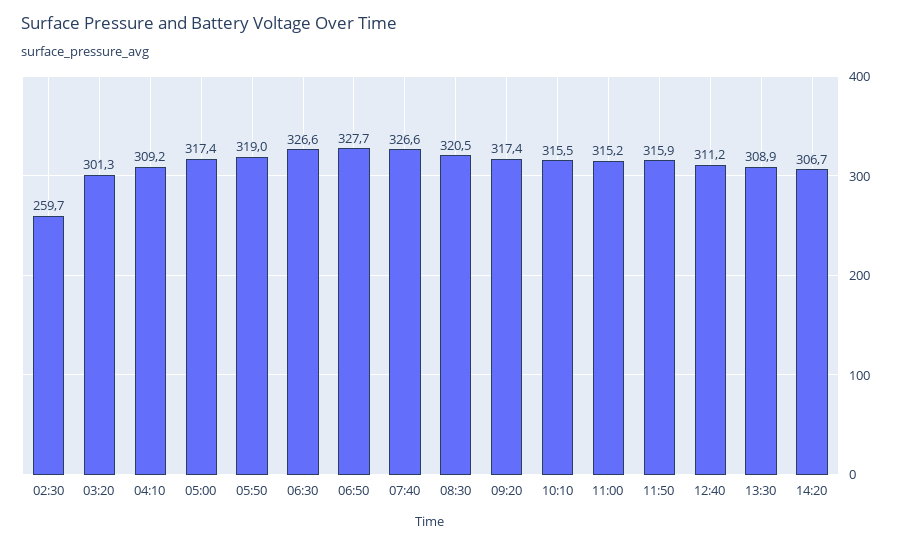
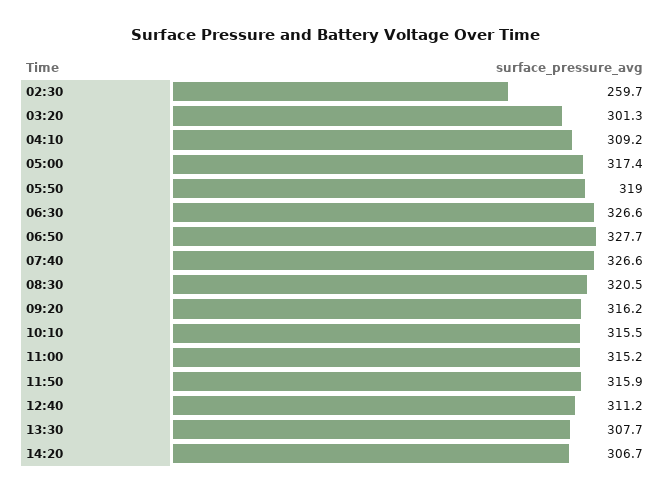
  {
    "02:30": 259.7,
    "03:20": 301.3,
    "04:10": 309.2,
    "05:00": 317.4,
    "05:50": 319,
    "06:30": 326.6,
    "06:50": 327.7,
    "07:40": 326.6,
    "08:30": 320.5,
-   "09:20": 317.4,
+   "09:20": 316.2,
    "10:10": 315.5,
    "11:00": 315.2,
    "11:50": 315.9,
    "12:40": 311.2,
-   "13:30": 308.9,
+   "13:30": 307.7,
    "14:20": 306.7
  }

